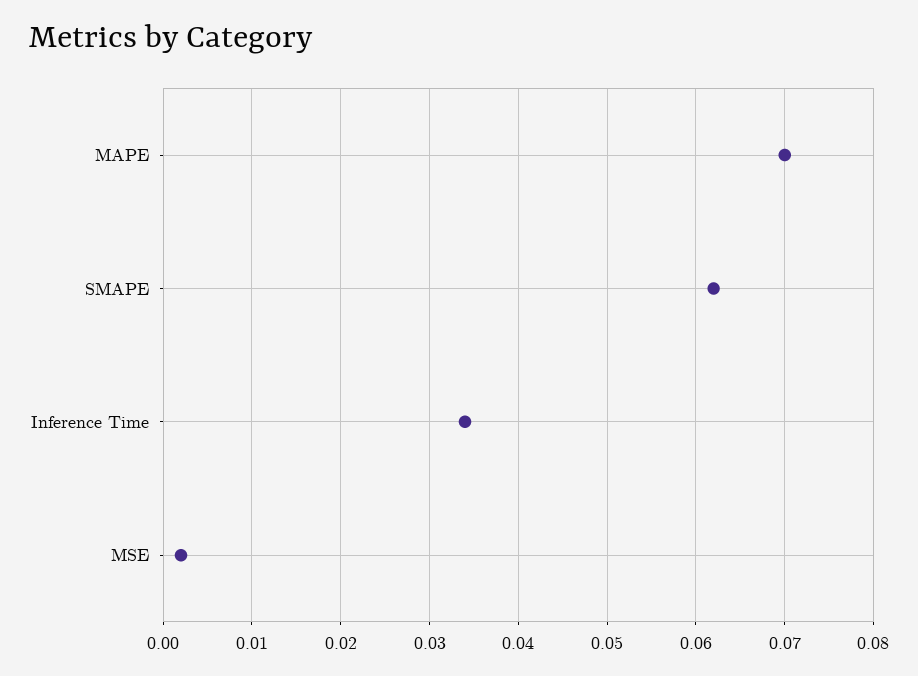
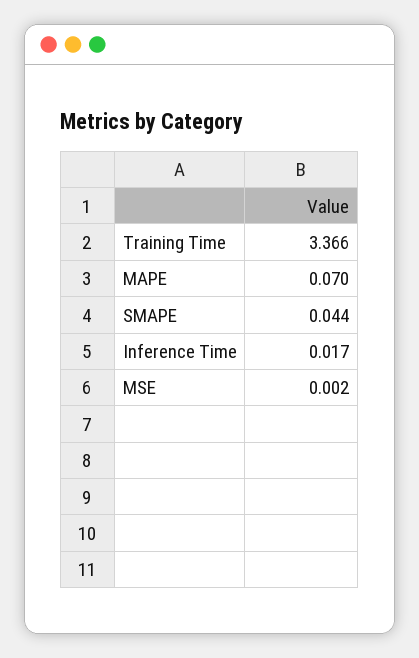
  {
    "MAPE": 0.07,
-   "SMAPE": 0.062,
+   "SMAPE": 0.044,
-   "Inference Time": 0.034,
+   "Inference Time": 0.017,
-   "MSE": 0.002
+   "MSE": 0.002,
+   "Training Time": 3.366
  }

